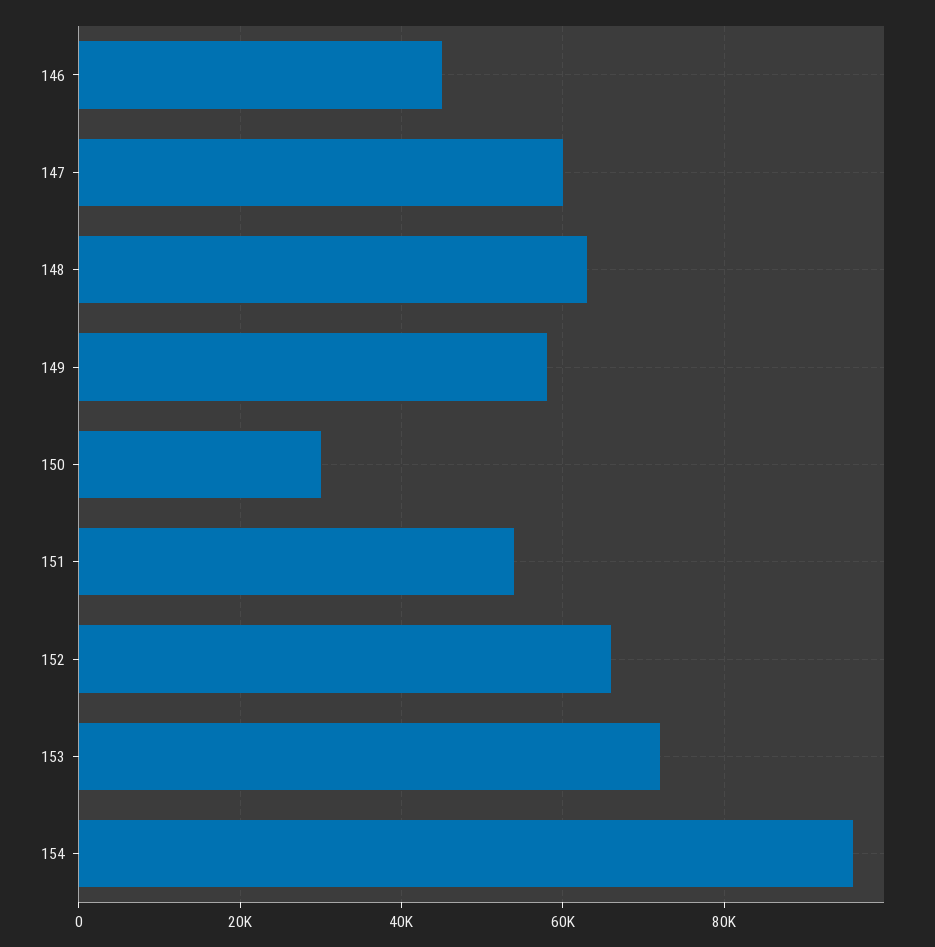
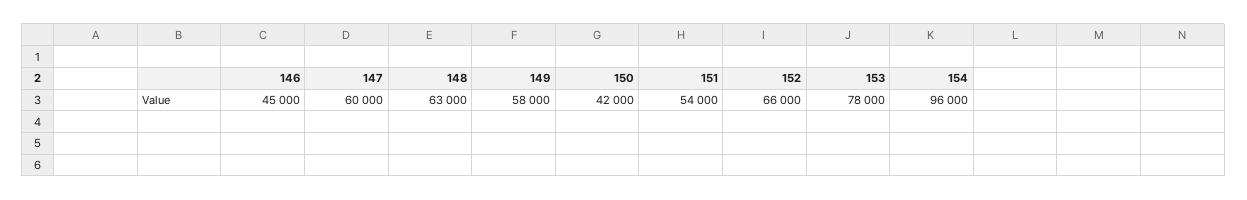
  {
    "146": 45000,
    "147": 60000,
    "148": 63000,
    "149": 58000,
-   "150": 30000,
+   "150": 42000,
    "151": 54000,
    "152": 66000,
-   "153": 72000,
+   "153": 78000,
    "154": 96000
  }

